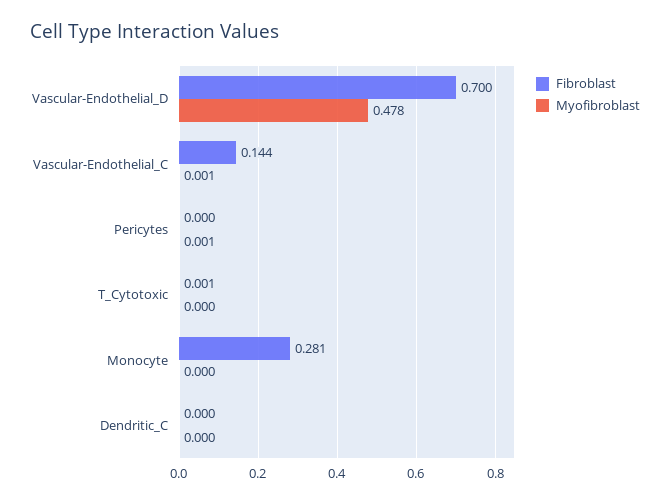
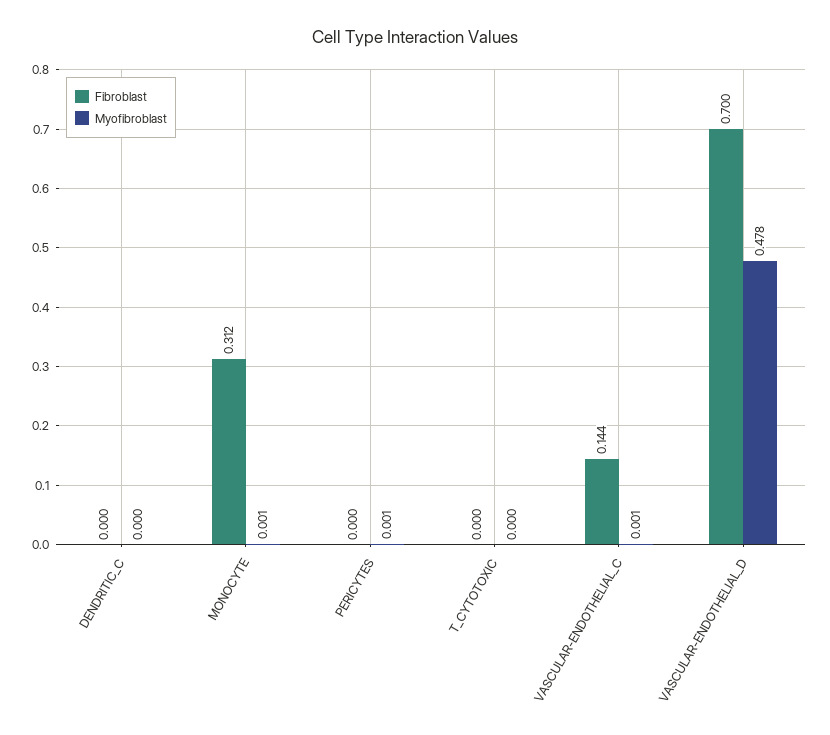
  {
    "Fibroblast": {
      "Vascular-Endothelial_D": 0.7,
      "Vascular-Endothelial_C": 0.144,
      "Pericytes": 0,
-     "T_Cytotoxic": 0.001,
+     "T_Cytotoxic": 0,
-     "Monocyte": 0.281,
+     "Monocyte": 0.312,
      "Dendritic_C": 0
    },
    "Myofibroblast": {
      "Vascular-Endothelial_D": 0.478,
      "Vascular-Endothelial_C": 0.001,
      "Pericytes": 0.001,
      "T_Cytotoxic": 0,
-     "Monocyte": 0,
+     "Monocyte": 0.001,
      "Dendritic_C": 0
    }
  }

